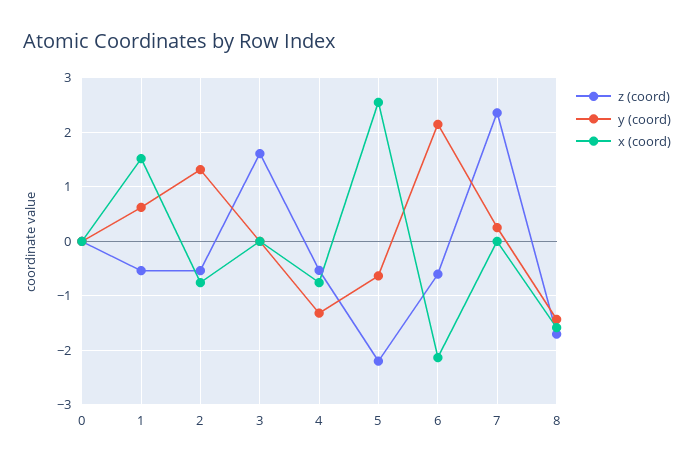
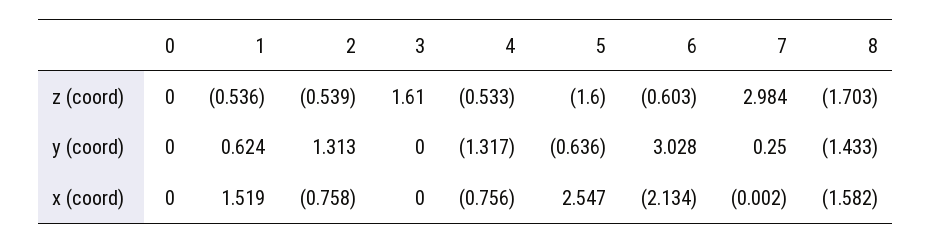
  {
    "z (coord)": {
      "0": 0,
      "1": -0.536,
      "2": -0.539,
      "3": 1.61,
      "4": -0.533,
-     "5": -2.2,
+     "5": -1.6,
      "6": -0.603,
-     "7": 2.4,
+     "7": 2.984,
      "8": -1.703
    },
    "y (coord)": {
      "0": 0,
      "1": 0.624,
      "2": 1.313,
      "3": 0,
      "4": -1.317,
      "5": -0.636,
-     "6": 2.2,
+     "6": 3.028,
      "7": 0.25,
      "8": -1.433
    },
    "x (coord)": {
      "0": 0,
      "1": 1.519,
      "2": -0.758,
      "3": 0,
      "4": -0.756,
      "5": 2.547,
      "6": -2.134,
      "7": -0.002,
      "8": -1.582
    }
  }

